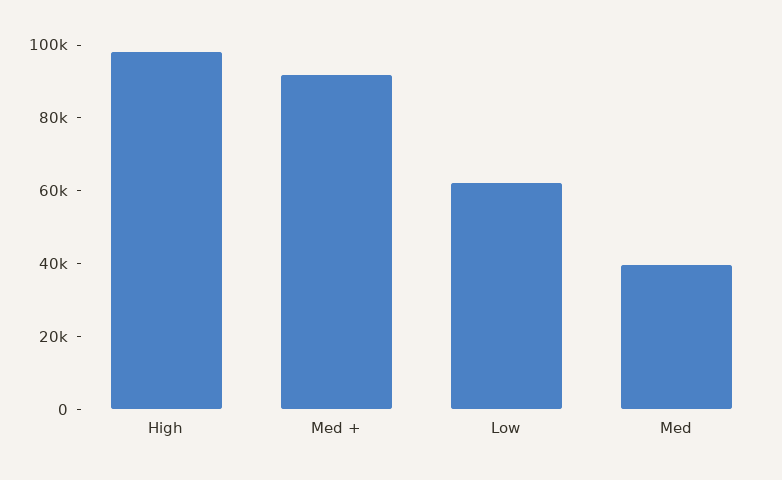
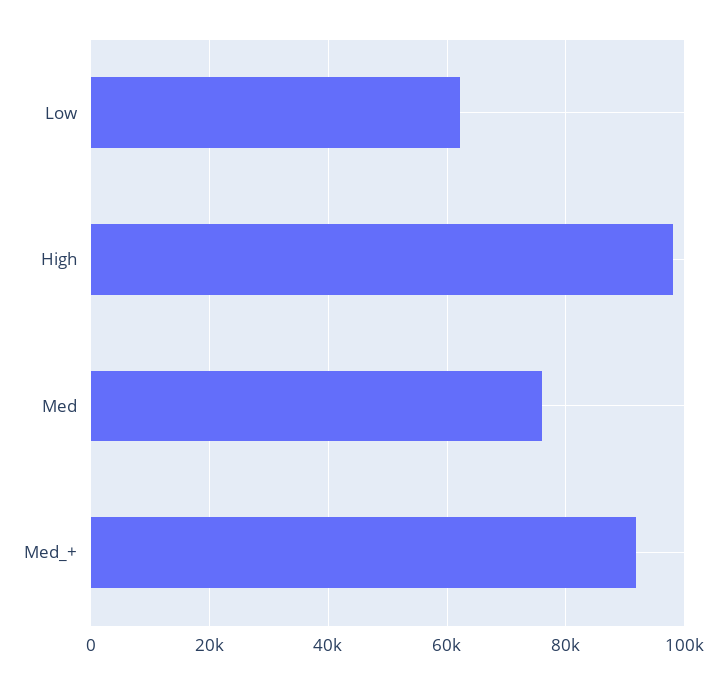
  {
    "High": 98000,
    "Med +": 92000,
    "Low": 62000,
-   "Med": 40000
+   "Med": 76000
  }

